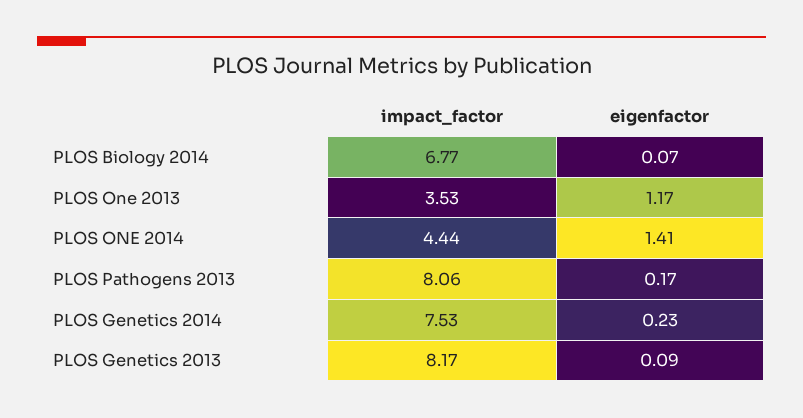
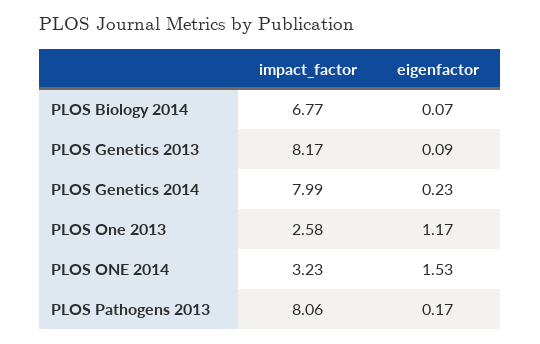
  {
    "impact_factor": {
      "PLOS Biology 2014": 6.77,
-     "PLOS One 2013": 3.53,
+     "PLOS One 2013": 2.58,
-     "PLOS ONE 2014": 4.44,
+     "PLOS ONE 2014": 3.23,
      "PLOS Pathogens 2013": 8.06,
-     "PLOS Genetics 2014": 7.53,
+     "PLOS Genetics 2014": 7.99,
      "PLOS Genetics 2013": 8.17
    },
    "eigenfactor": {
      "PLOS Biology 2014": 0.07,
      "PLOS One 2013": 1.17,
-     "PLOS ONE 2014": 1.41,
+     "PLOS ONE 2014": 1.53,
      "PLOS Pathogens 2013": 0.17,
      "PLOS Genetics 2014": 0.23,
      "PLOS Genetics 2013": 0.09
    }
  }

